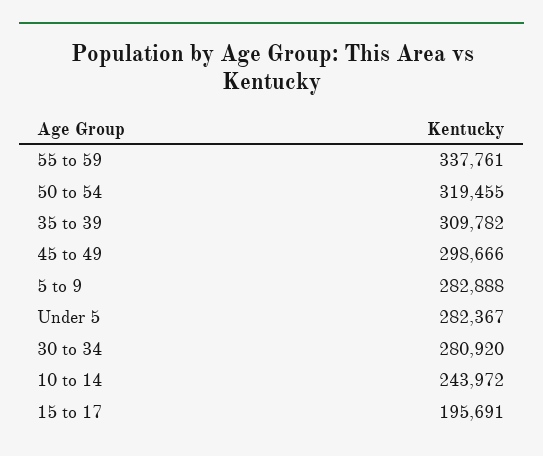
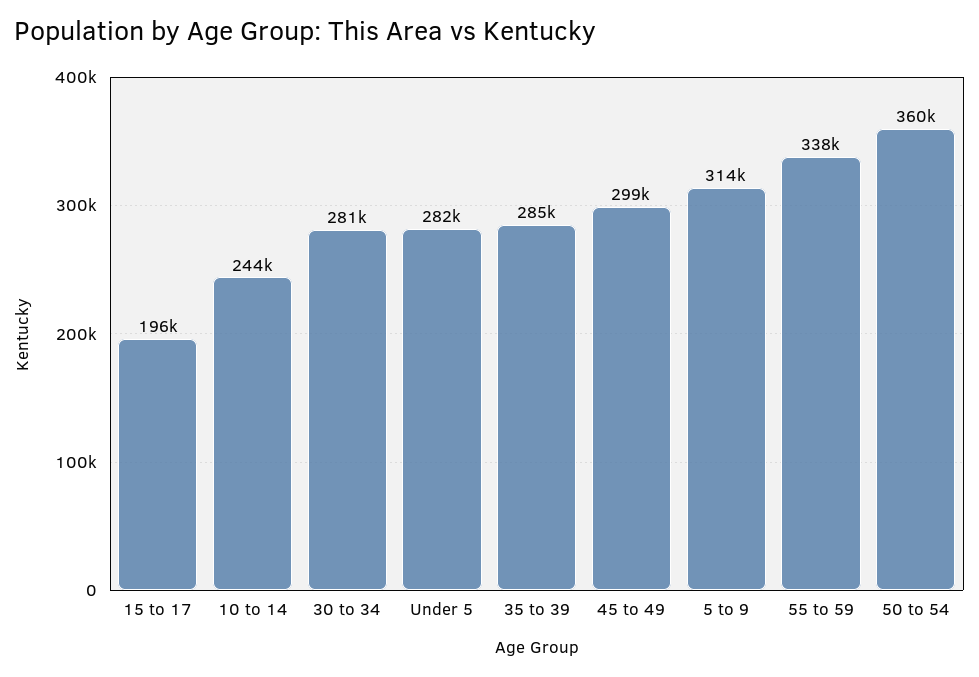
  {
    "55 to 59": 337761,
-   "50 to 54": 319455,
+   "50 to 54": 360000,
-   "35 to 39": 309782,
+   "35 to 39": 285000,
    "45 to 49": 298666,
-   "5 to 9": 282888,
+   "5 to 9": 314000,
    "Under 5": 282367,
    "30 to 34": 280920,
    "10 to 14": 243972,
    "15 to 17": 195691
  }

